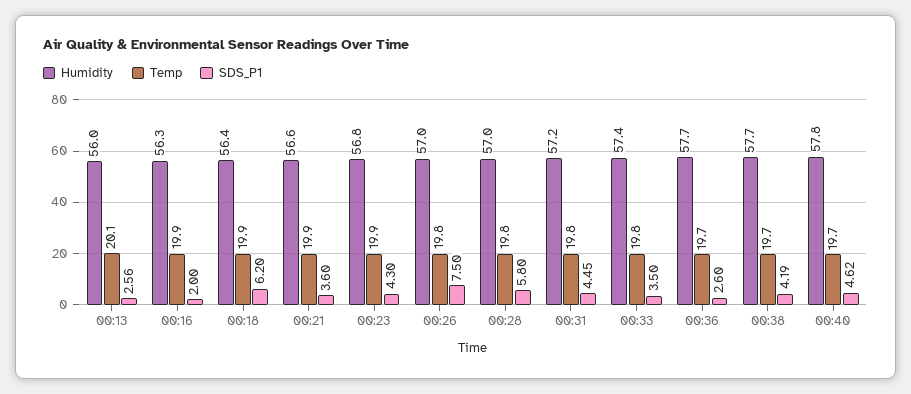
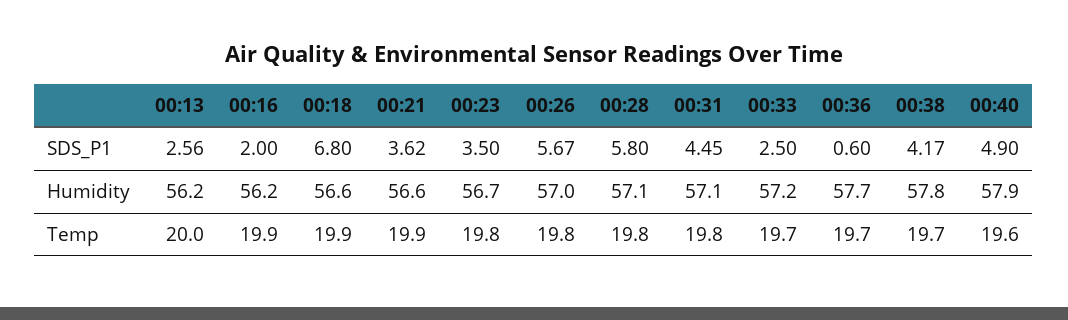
  {
    "Humidity": {
-     "00:13": 56,
+     "00:13": 56.2,
-     "00:16": 56.3,
+     "00:16": 56.2,
-     "00:18": 56.4,
+     "00:18": 56.6,
      "00:21": 56.6,
-     "00:23": 56.8,
+     "00:23": 56.7,
      "00:26": 57,
-     "00:28": 57,
+     "00:28": 57.1,
-     "00:31": 57.2,
+     "00:31": 57.1,
-     "00:33": 57.4,
+     "00:33": 57.2,
      "00:36": 57.7,
-     "00:38": 57.7,
+     "00:38": 57.8,
-     "00:40": 57.8
+     "00:40": 57.9
    },
    "Temp": {
-     "00:13": 20.1,
+     "00:13": 20,
      "00:16": 19.9,
      "00:18": 19.9,
      "00:21": 19.9,
-     "00:23": 19.9,
+     "00:23": 19.8,
      "00:26": 19.8,
      "00:28": 19.8,
      "00:31": 19.8,
-     "00:33": 19.8,
+     "00:33": 19.7,
      "00:36": 19.7,
      "00:38": 19.7,
-     "00:40": 19.7
+     "00:40": 19.6
    },
    "SDS_P1": {
      "00:13": 2.56,
      "00:16": 2,
-     "00:18": 6.2,
+     "00:18": 6.8,
-     "00:21": 3.6,
+     "00:21": 3.62,
-     "00:23": 4.3,
+     "00:23": 3.5,
-     "00:26": 7.5,
+     "00:26": 5.67,
      "00:28": 5.8,
      "00:31": 4.45,
-     "00:33": 3.5,
+     "00:33": 2.5,
-     "00:36": 2.6,
+     "00:36": 0.6,
-     "00:38": 4.19,
+     "00:38": 4.17,
-     "00:40": 4.62
+     "00:40": 4.9
    }
  }

